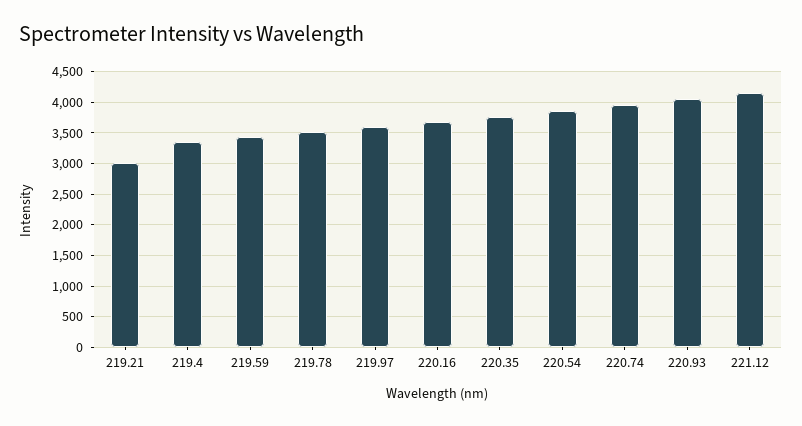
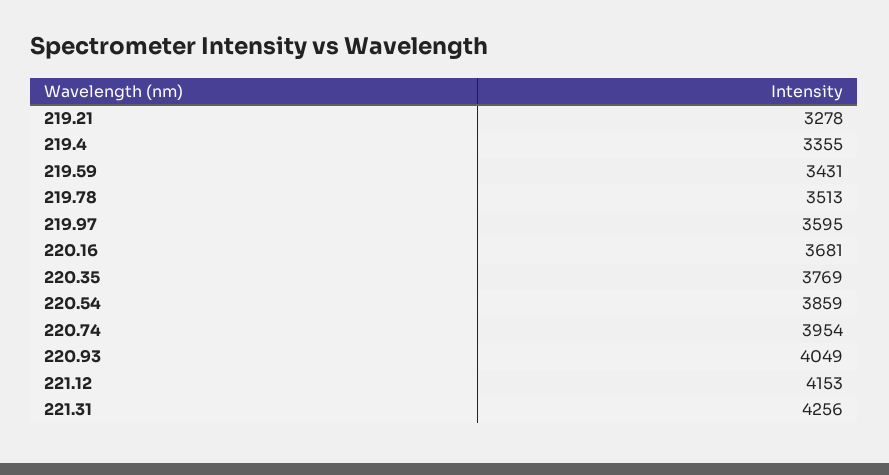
  {
-   "219.21": 3000,
+   "219.21": 3278,
    "219.4": 3355,
    "219.59": 3431,
    "219.78": 3513,
    "219.97": 3595,
    "220.16": 3681,
    "220.35": 3769,
    "220.54": 3859,
    "220.74": 3954,
    "220.93": 4049,
-   "221.12": 4153
+   "221.12": 4153,
+   "221.31": 4256
  }

